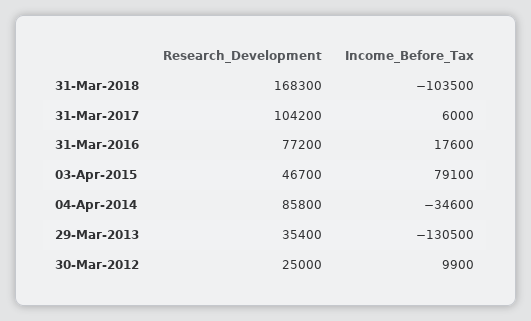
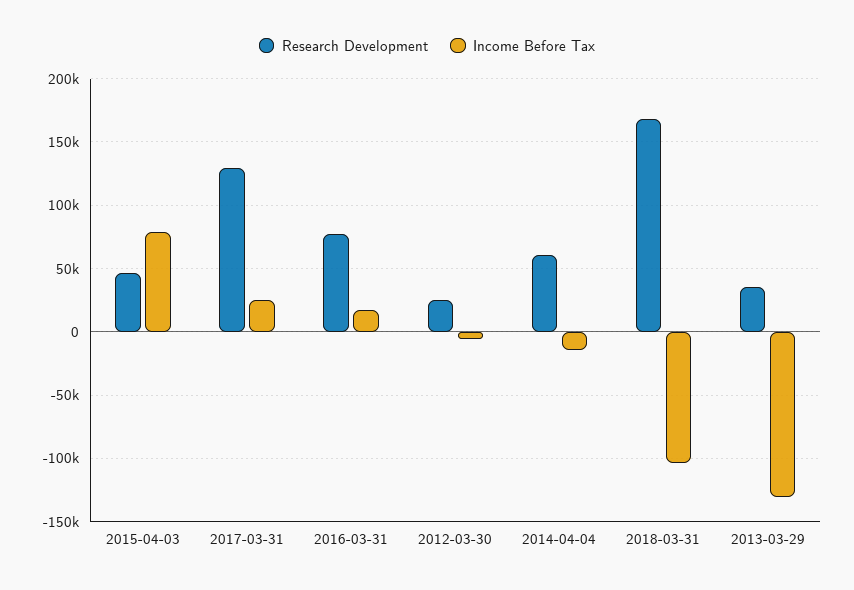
  {
    "Research_Development": {
      "31-Mar-2018": 168300,
-     "31-Mar-2017": 104200,
+     "31-Mar-2017": 130000,
      "31-Mar-2016": 77200,
      "03-Apr-2015": 46700,
-     "04-Apr-2014": 85800,
+     "04-Apr-2014": 60000,
      "29-Mar-2013": 35400,
      "30-Mar-2012": 25000
    },
    "Income_Before_Tax": {
      "31-Mar-2018": -103500,
-     "31-Mar-2017": 6000,
+     "31-Mar-2017": 25000,
      "31-Mar-2016": 17600,
      "03-Apr-2015": 79100,
-     "04-Apr-2014": -34600,
+     "04-Apr-2014": -15000,
      "29-Mar-2013": -130500,
-     "30-Mar-2012": 9900
+     "30-Mar-2012": -5000
    }
  }

